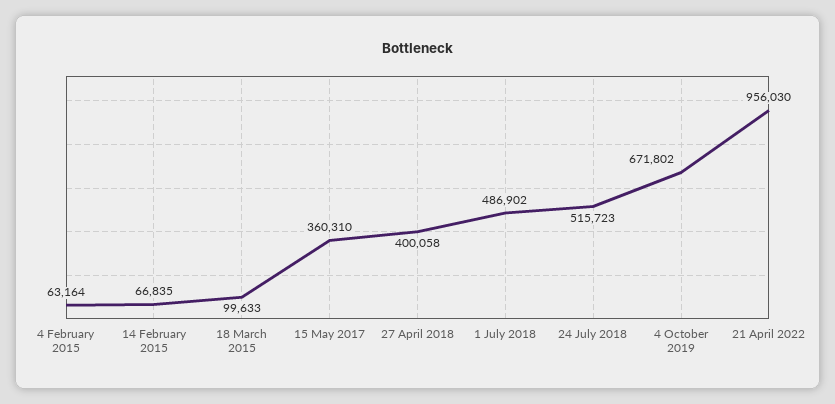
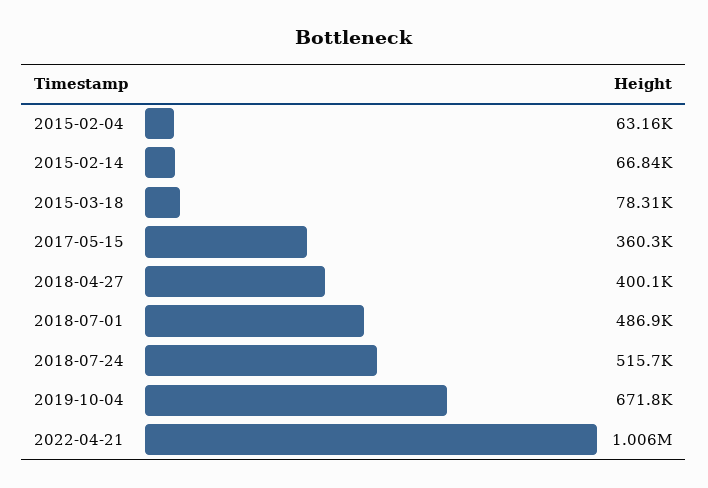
  {
    "4 February 2015": 63164,
    "14 February 2015": 66835,
-   "18 March 2015": 99633,
+   "18 March 2015": 78310,
    "15 May 2017": 360310,
    "27 April 2018": 400058,
    "1 July 2018": 486902,
    "24 July 2018": 515723,
    "4 October 2019": 671802,
-   "21 April 2022": 956030
+   "21 April 2022": 1006000
  }

